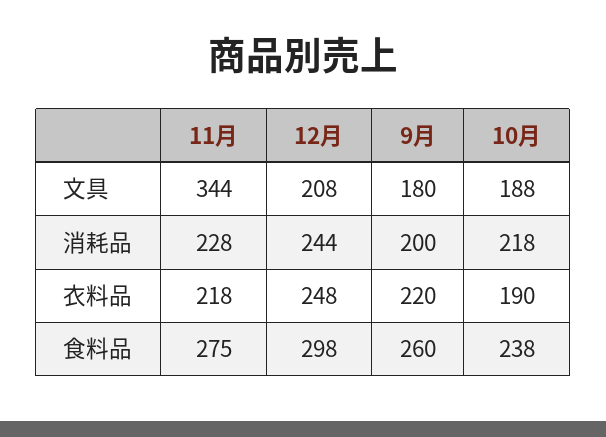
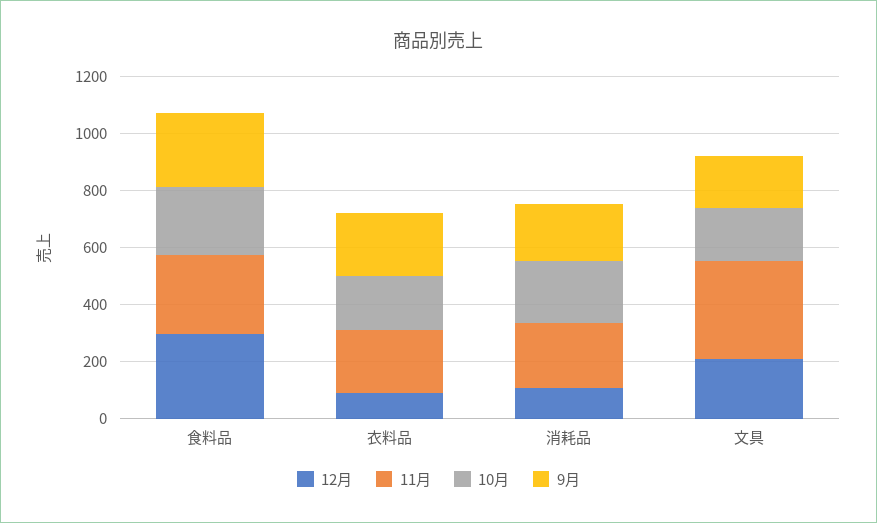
  {
    "11月": {
      "文具": 344,
      "消耗品": 228,
      "衣料品": 218,
      "食料品": 275
    },
    "12月": {
      "文具": 208,
-     "消耗品": 244,
+     "消耗品": 100,
-     "衣料品": 248,
+     "衣料品": 100,
      "食料品": 298
    },
    "9月": {
      "文具": 180,
      "消耗品": 200,
      "衣料品": 220,
      "食料品": 260
    },
    "10月": {
      "文具": 188,
      "消耗品": 218,
      "衣料品": 190,
      "食料品": 238
    }
  }

